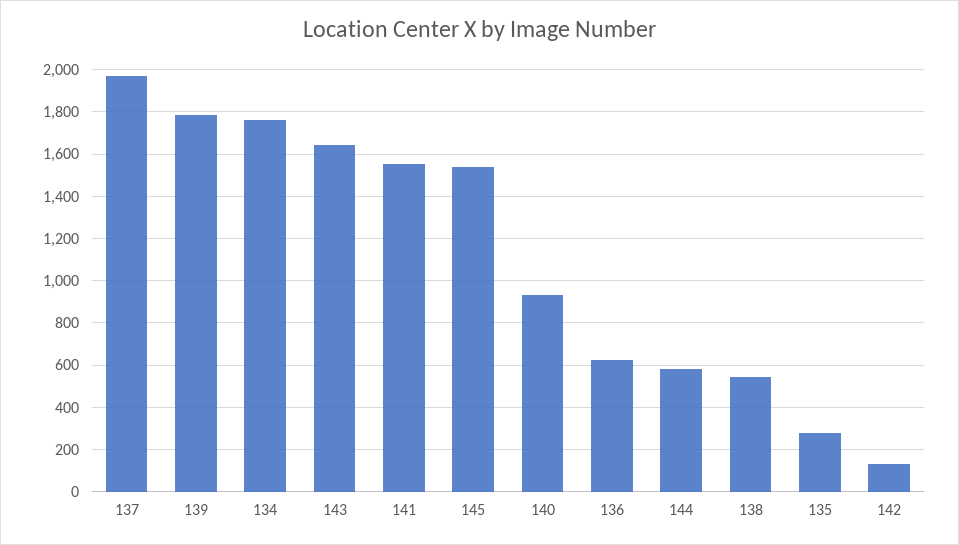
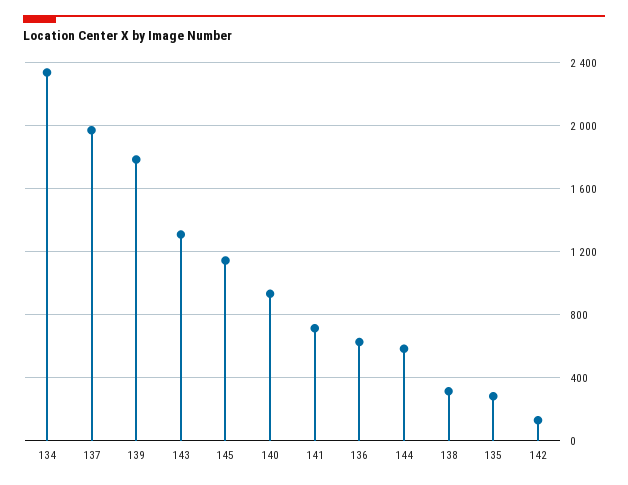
  {
    "137": 1950,
    "139": 1800,
-   "134": 1750,
+   "134": 2350,
-   "143": 1650,
+   "143": 1300,
-   "141": 1550,
+   "141": 700,
-   "145": 1550,
+   "145": 1150,
    "140": 950,
    "136": 650,
    "144": 600,
-   "138": 550,
+   "138": 300,
    "135": 300,
    "142": 150
  }

